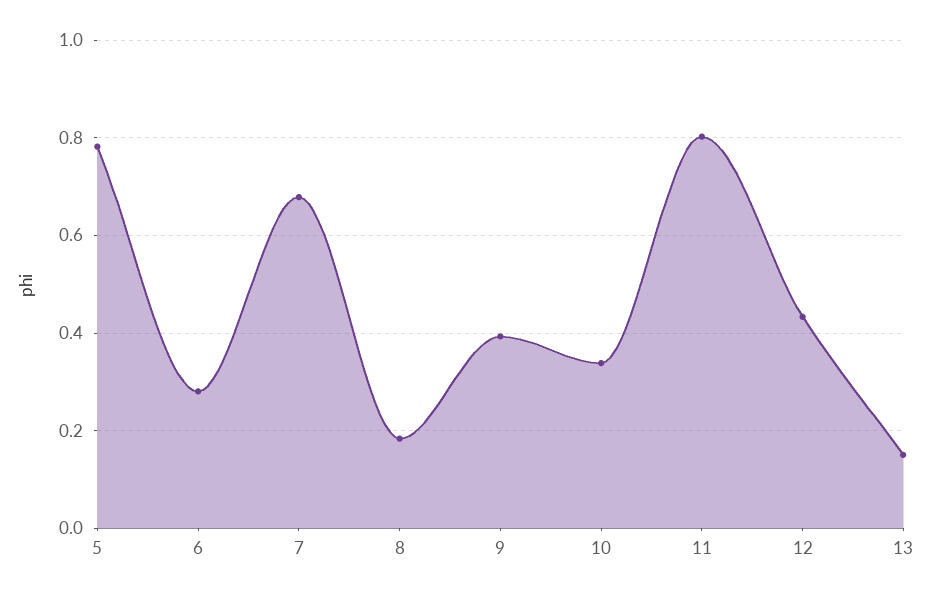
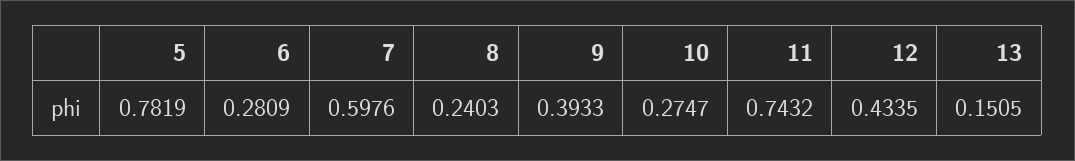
  {
    "5": 0.7819,
    "6": 0.2809,
-   "7": 0.68,
+   "7": 0.5976,
-   "8": 0.18,
+   "8": 0.2403,
    "9": 0.3933,
-   "10": 0.34,
+   "10": 0.2747,
-   "11": 0.8,
+   "11": 0.7432,
    "12": 0.4335,
    "13": 0.1505
  }

